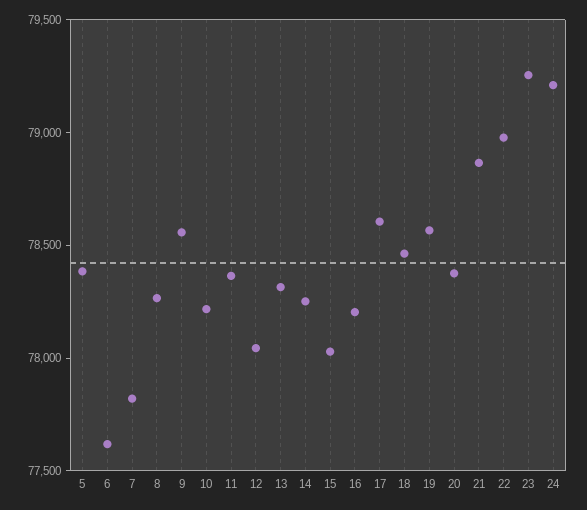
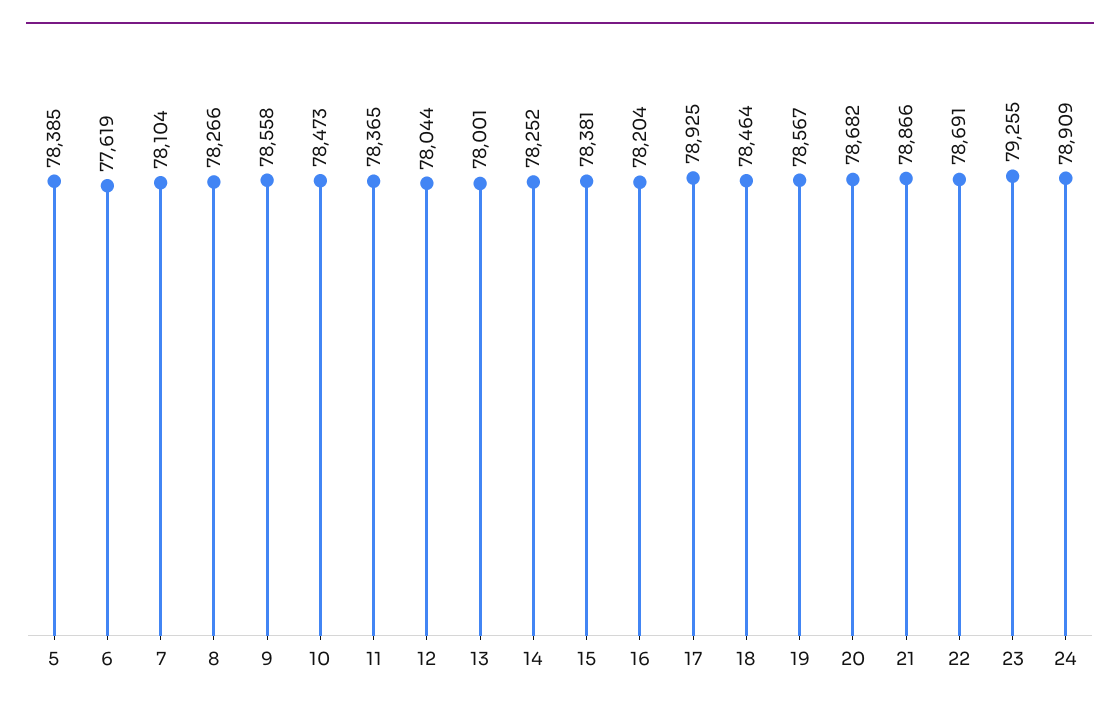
  {
    "5": 78385,
    "6": 77619,
-   "7": 77800,
+   "7": 78104,
    "8": 78266,
    "9": 78558,
-   "10": 78200,
+   "10": 78473,
    "11": 78365,
    "12": 78044,
-   "13": 78300,
+   "13": 78001,
    "14": 78252,
-   "15": 78000,
+   "15": 78381,
    "16": 78204,
-   "17": 78600,
+   "17": 78925,
    "18": 78464,
    "19": 78567,
-   "20": 78400,
+   "20": 78682,
    "21": 78866,
-   "22": 79000,
+   "22": 78691,
    "23": 79255,
-   "24": 79200
+   "24": 78909
  }

